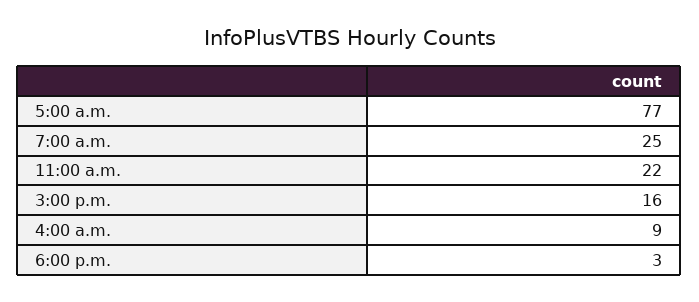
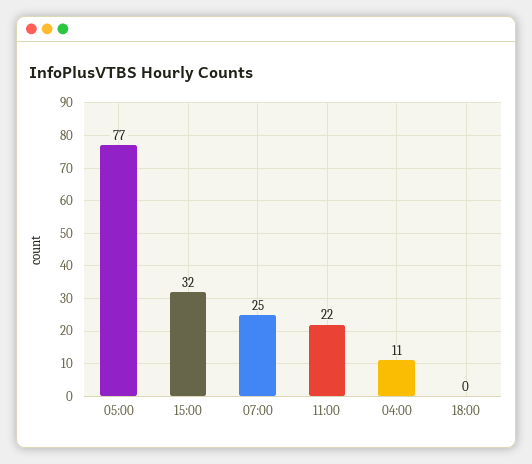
  {
    "5:00 a.m.": 77,
    "7:00 a.m.": 25,
    "11:00 a.m.": 22,
-   "3:00 p.m.": 16,
+   "3:00 p.m.": 32,
-   "4:00 a.m.": 9,
+   "4:00 a.m.": 11,
-   "6:00 p.m.": 3
+   "6:00 p.m.": 0
  }

